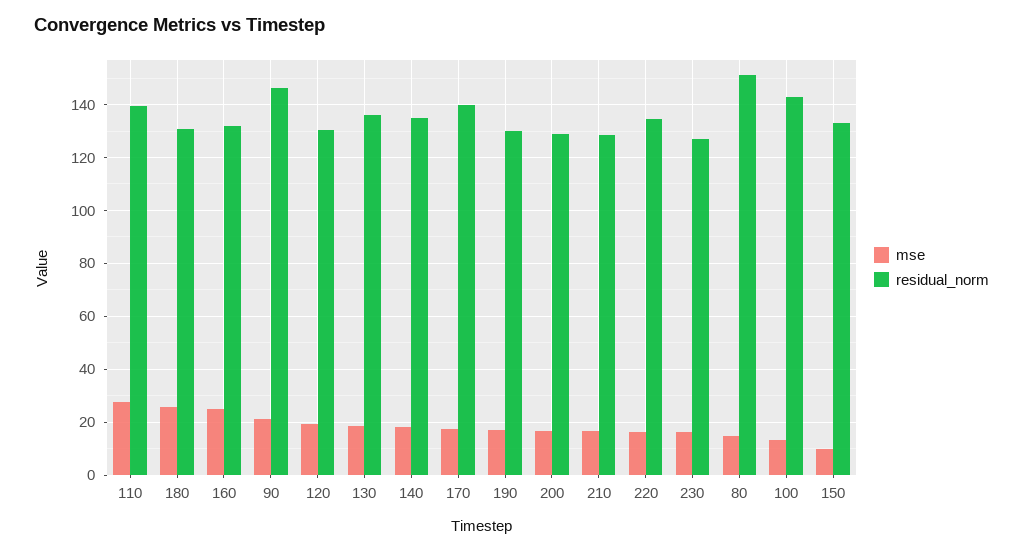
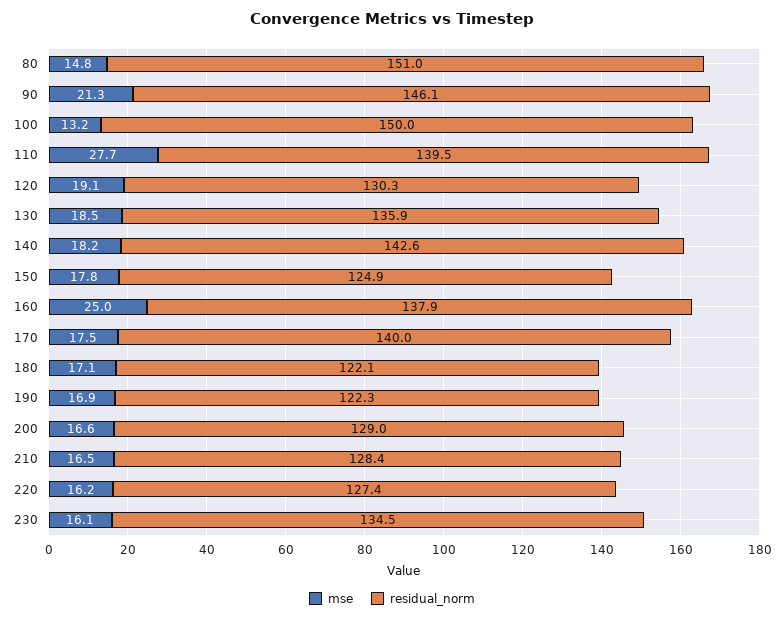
  {
    "mse": {
      "110": 27.7,
-     "180": 25,
+     "180": 17.1,
      "160": 25,
      "90": 21.3,
      "120": 19.1,
      "130": 18.5,
      "140": 18.2,
      "170": 17.5,
      "190": 16.9,
      "200": 16.6,
      "210": 16.5,
      "220": 16.2,
      "230": 16.1,
      "80": 14.8,
      "100": 13.2,
-     "150": 10
+     "150": 17.8
    },
    "residual_norm": {
      "110": 139.5,
-     "180": 130,
+     "180": 122.1,
-     "160": 132.5,
+     "160": 137.9,
      "90": 146.1,
      "120": 130.3,
      "130": 135.9,
-     "140": 135,
+     "140": 142.6,
      "170": 140,
-     "190": 130,
+     "190": 122.3,
      "200": 129,
      "210": 128.4,
-     "220": 135,
+     "220": 127.4,
-     "230": 127.5,
+     "230": 134.5,
      "80": 151,
-     "100": 142.5,
+     "100": 150,
-     "150": 132.5
+     "150": 124.9
    }
  }

